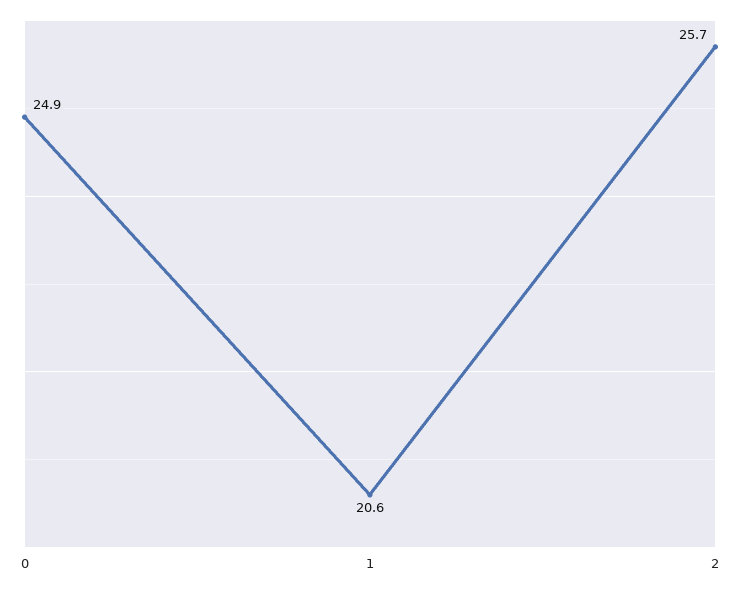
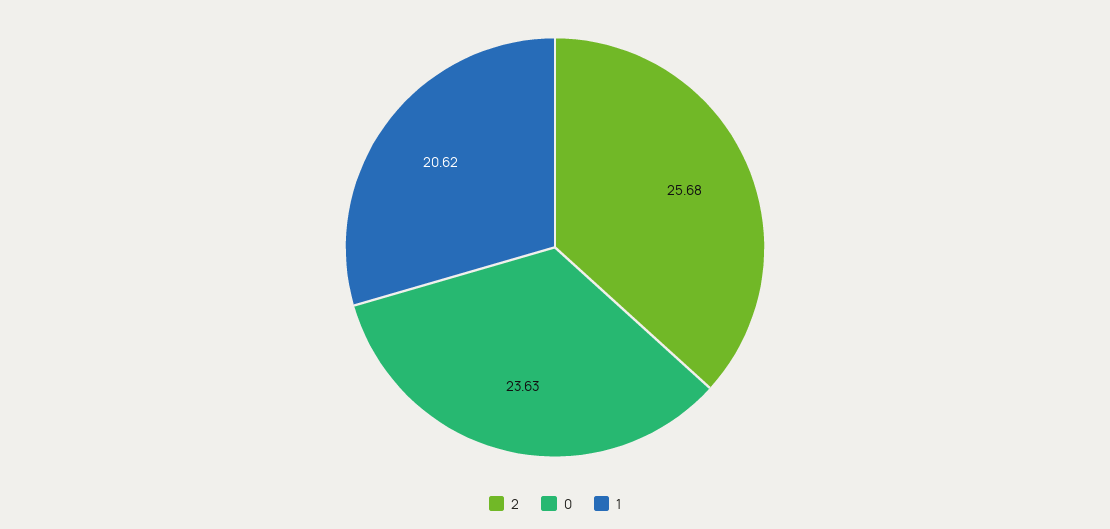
  {
-   "0": 24.9,
+   "0": 23.63,
    "1": 20.62,
    "2": 25.68
  }

